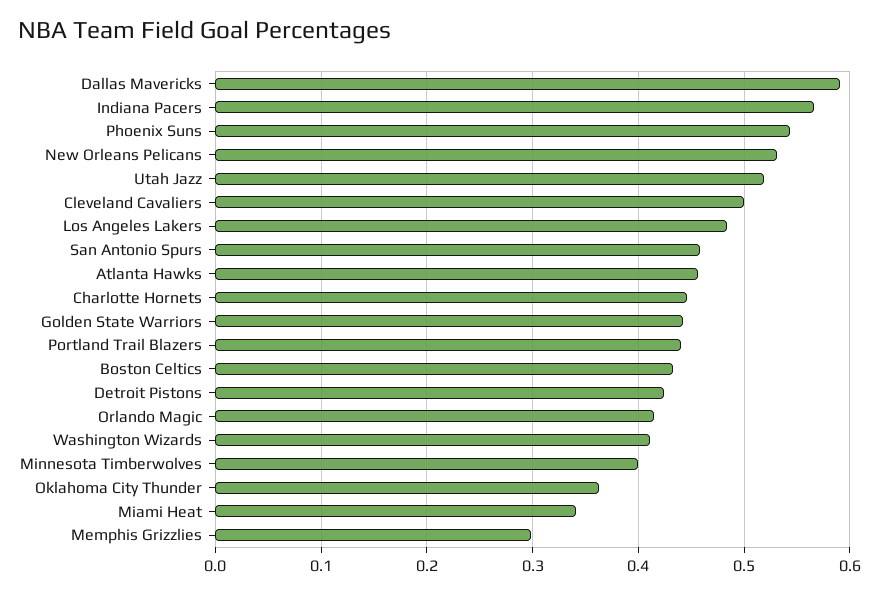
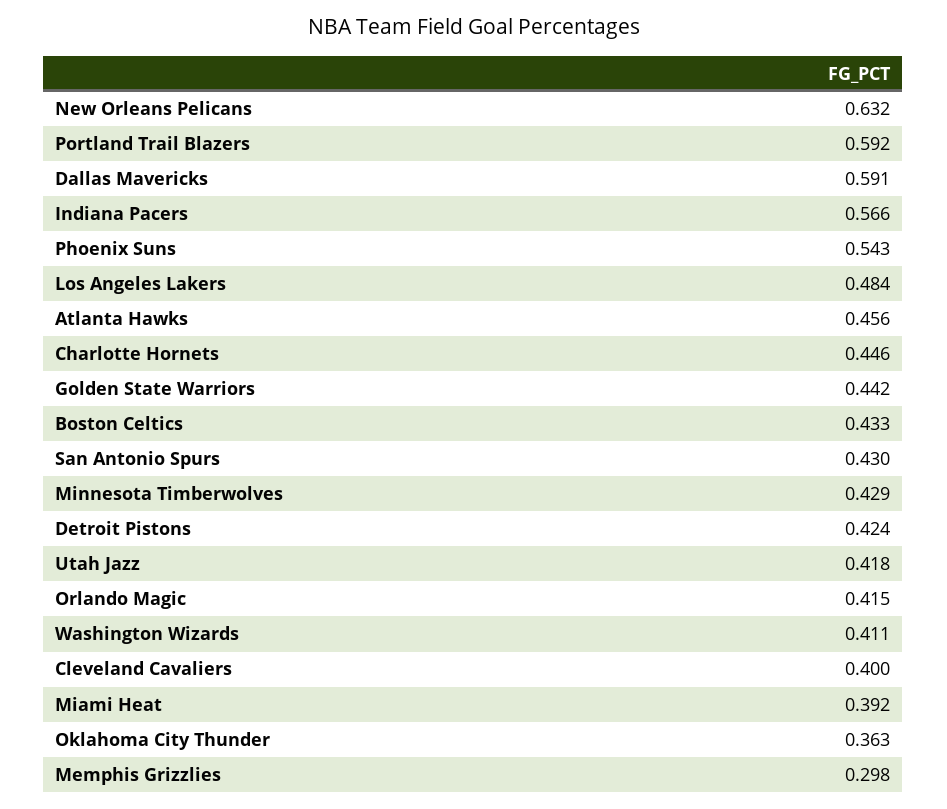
  {
    "Dallas Mavericks": 0.591,
    "Indiana Pacers": 0.566,
    "Phoenix Suns": 0.543,
-   "New Orleans Pelicans": 0.53,
+   "New Orleans Pelicans": 0.632,
-   "Utah Jazz": 0.52,
+   "Utah Jazz": 0.418,
-   "Cleveland Cavaliers": 0.5,
+   "Cleveland Cavaliers": 0.4,
    "Los Angeles Lakers": 0.484,
-   "San Antonio Spurs": 0.46,
+   "San Antonio Spurs": 0.43,
    "Atlanta Hawks": 0.456,
    "Charlotte Hornets": 0.446,
    "Golden State Warriors": 0.442,
-   "Portland Trail Blazers": 0.44,
+   "Portland Trail Blazers": 0.592,
    "Boston Celtics": 0.433,
    "Detroit Pistons": 0.424,
    "Orlando Magic": 0.415,
    "Washington Wizards": 0.411,
-   "Minnesota Timberwolves": 0.4,
+   "Minnesota Timberwolves": 0.429,
    "Oklahoma City Thunder": 0.363,
-   "Miami Heat": 0.34,
+   "Miami Heat": 0.392,
    "Memphis Grizzlies": 0.298
  }

